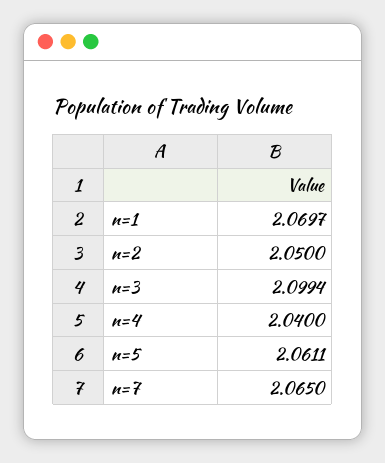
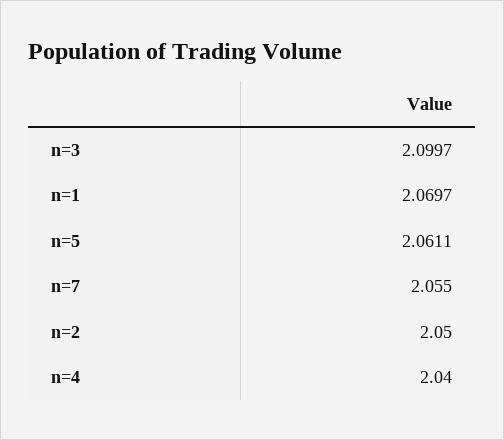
  {
    "n=1": 2.0697,
    "n=2": 2.05,
-   "n=3": 2.0994,
+   "n=3": 2.0997,
    "n=4": 2.04,
    "n=5": 2.0611,
-   "n=7": 2.065
+   "n=7": 2.055
  }

